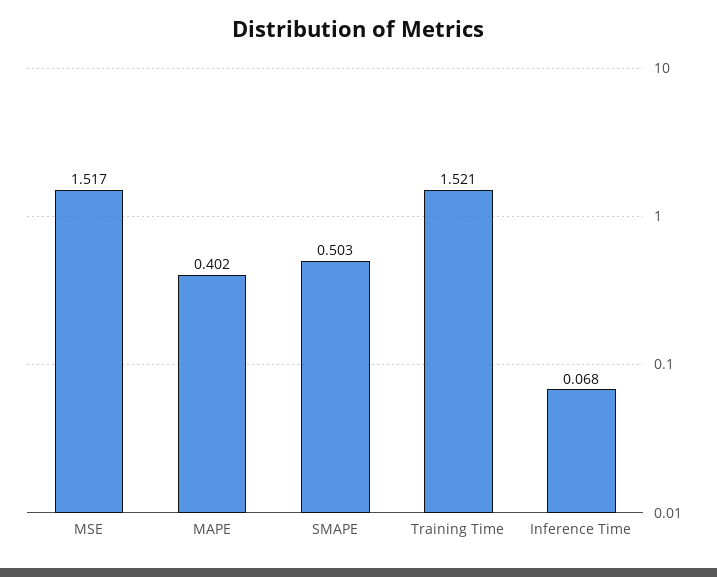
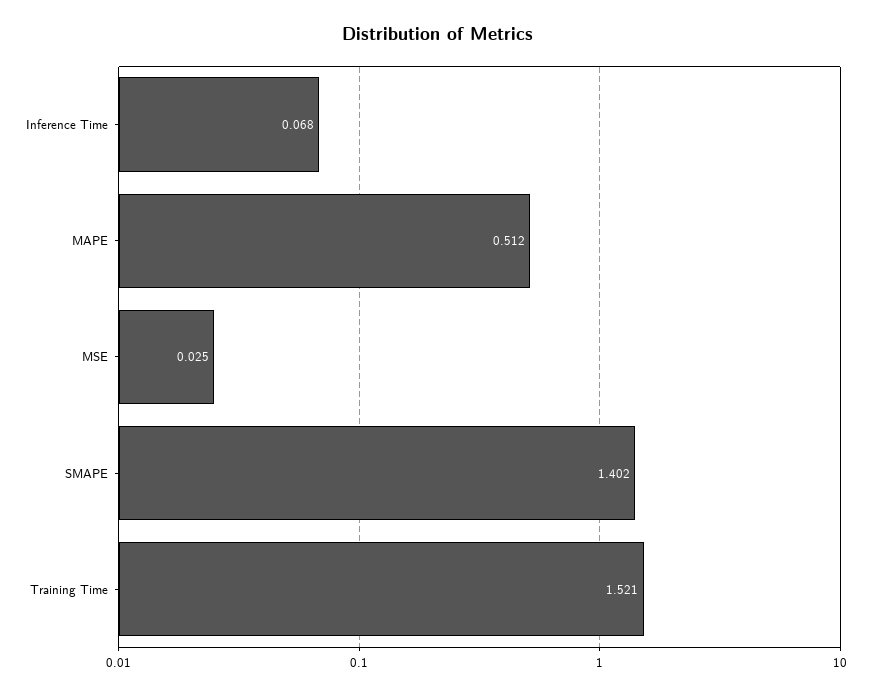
  {
-   "MSE": 1.517,
+   "MSE": 0.025,
-   "MAPE": 0.402,
+   "MAPE": 0.512,
-   "SMAPE": 0.503,
+   "SMAPE": 1.402,
    "Training Time": 1.521,
    "Inference Time": 0.068
  }

